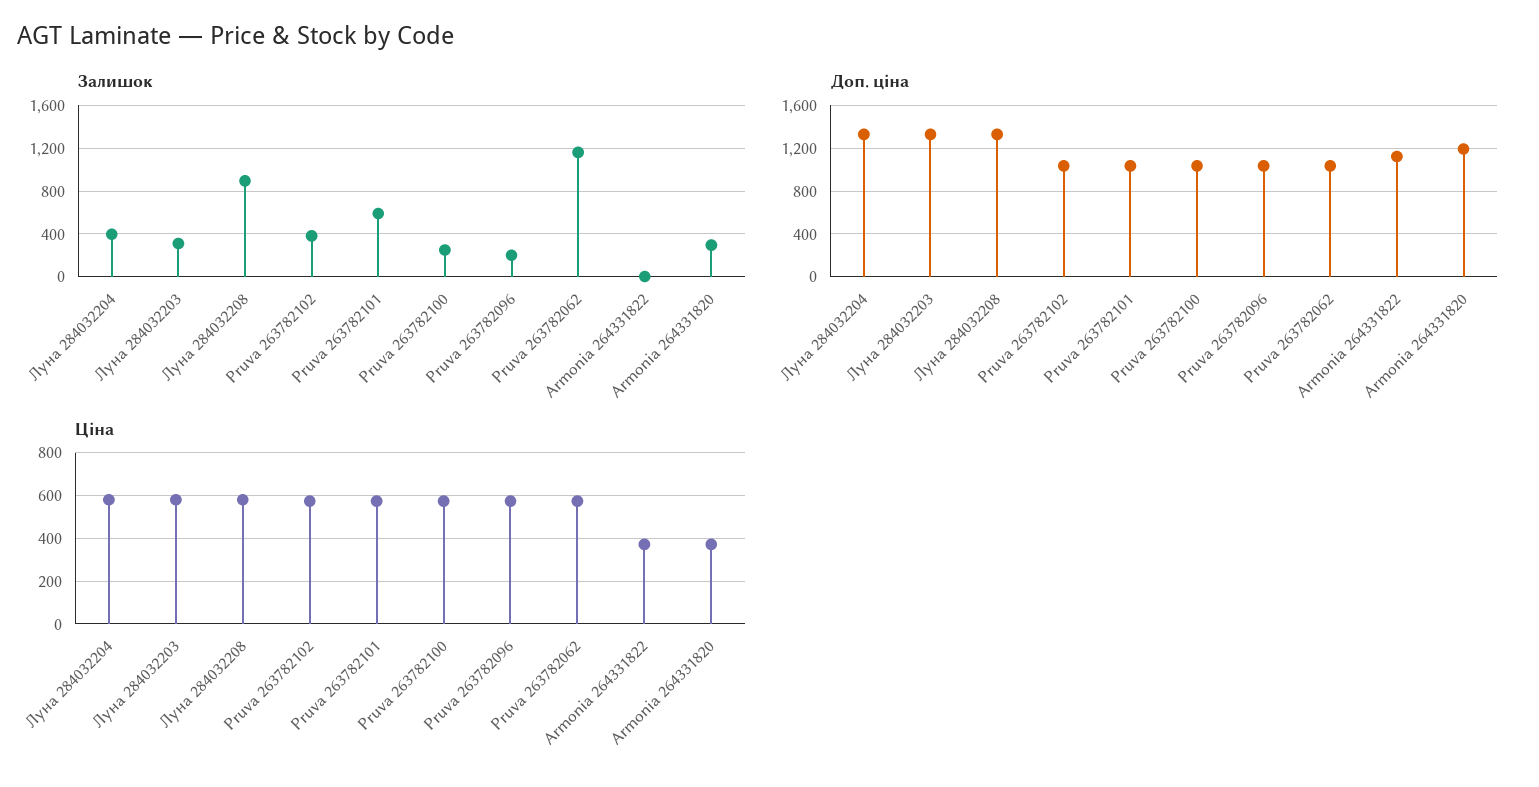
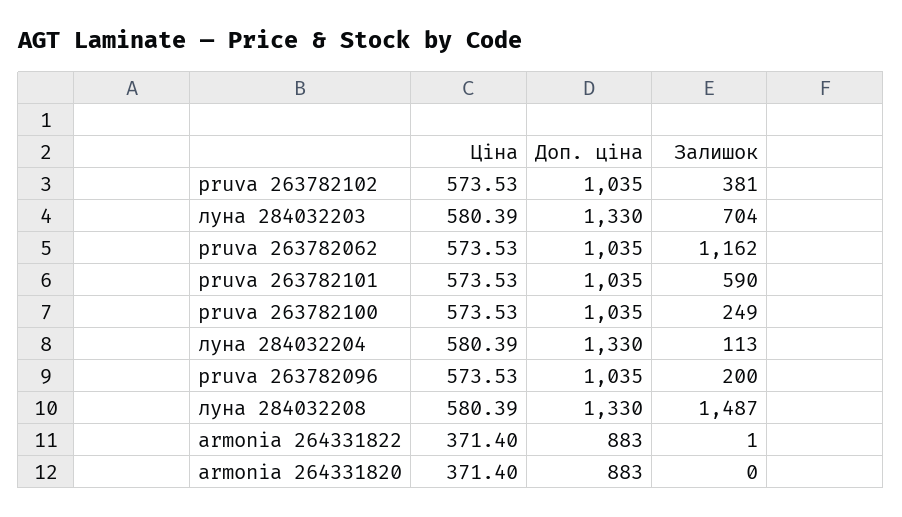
  {
    "Залишок": {
-     "Луна 284032204": 400,
+     "Луна 284032204": 113,
-     "Луна 284032203": 300,
+     "Луна 284032203": 704,
-     "Луна 284032208": 900,
+     "Луна 284032208": 1487,
      "Pruva 263782102": 381,
      "Pruva 263782101": 590,
      "Pruva 263782100": 249,
      "Pruva 263782096": 200,
      "Pruva 263782062": 1162,
      "Armonia 264331822": 1,
-     "Armonia 264331820": 300
+     "Armonia 264331820": 0
    },
    "Доп. ціна": {
      "Луна 284032204": 1330,
      "Луна 284032203": 1330,
      "Луна 284032208": 1330,
      "Pruva 263782102": 1035,
      "Pruva 263782101": 1035,
      "Pruva 263782100": 1035,
      "Pruva 263782096": 1035,
      "Pruva 263782062": 1035,
-     "Armonia 264331822": 1100,
+     "Armonia 264331822": 883,
-     "Armonia 264331820": 1200
+     "Armonia 264331820": 883
    },
    "Ціна": {
      "Луна 284032204": 580.39,
      "Луна 284032203": 580.39,
      "Луна 284032208": 580.39,
      "Pruva 263782102": 573.53,
      "Pruva 263782101": 573.53,
      "Pruva 263782100": 573.53,
      "Pruva 263782096": 573.53,
      "Pruva 263782062": 573.53,
      "Armonia 264331822": 371.4,
      "Armonia 264331820": 371.4
    }
  }

